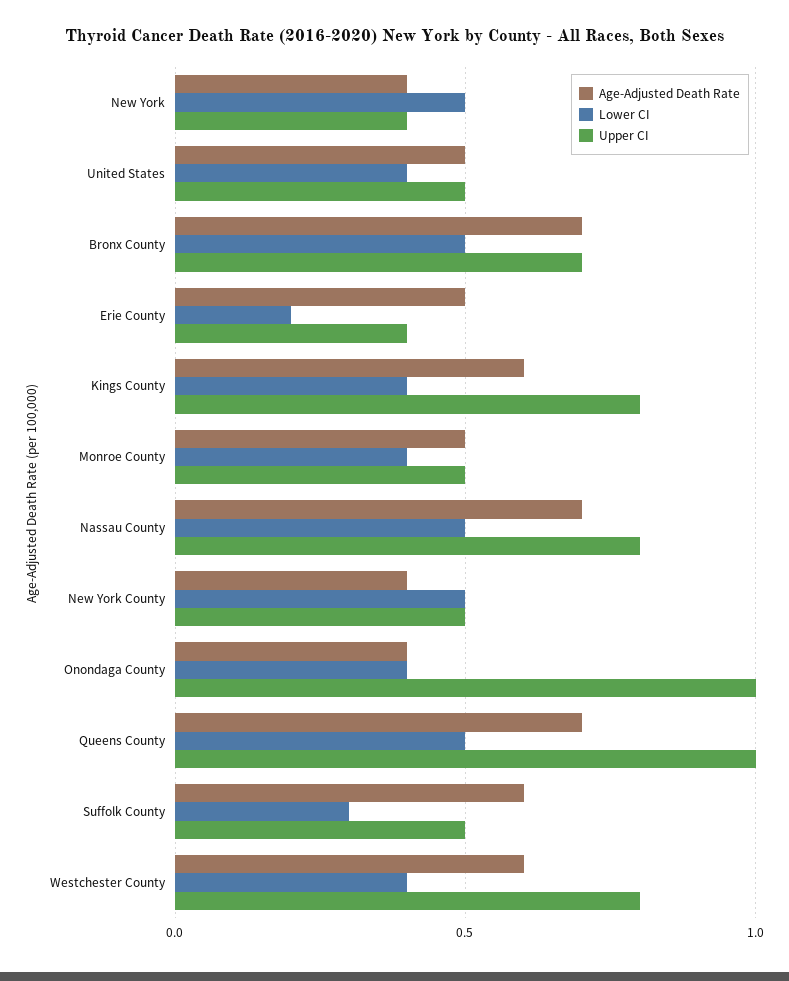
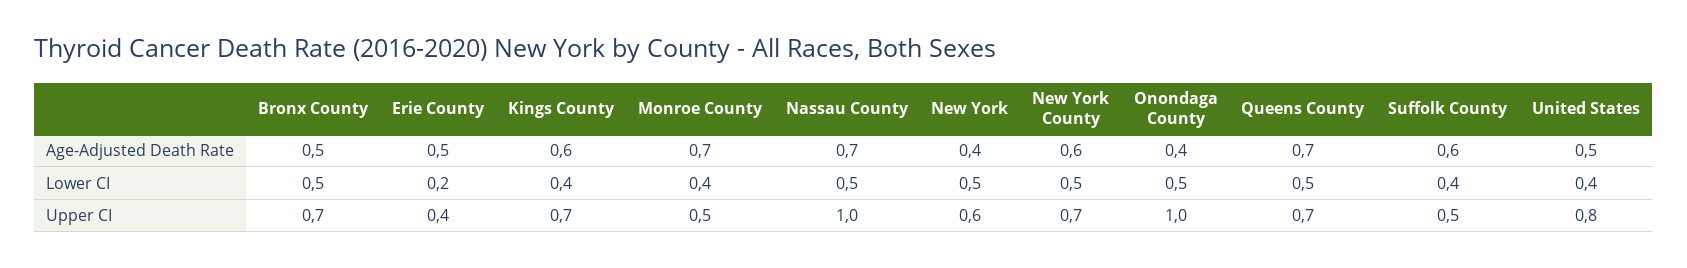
  {
    "Age-Adjusted Death Rate": {
      "New York": 0.4,
      "United States": 0.5,
-     "Bronx County": 0.7,
+     "Bronx County": 0.5,
      "Erie County": 0.5,
      "Kings County": 0.6,
-     "Monroe County": 0.5,
+     "Monroe County": 0.7,
      "Nassau County": 0.7,
-     "New York County": 0.4,
+     "New York County": 0.6,
      "Onondaga County": 0.4,
      "Queens County": 0.7,
-     "Suffolk County": 0.6,
+     "Suffolk County": 0.6
-     "Westchester County": 0.6
    },
    "Lower CI": {
      "New York": 0.5,
      "United States": 0.4,
      "Bronx County": 0.5,
      "Erie County": 0.2,
      "Kings County": 0.4,
      "Monroe County": 0.4,
      "Nassau County": 0.5,
      "New York County": 0.5,
-     "Onondaga County": 0.4,
+     "Onondaga County": 0.5,
      "Queens County": 0.5,
-     "Suffolk County": 0.3,
+     "Suffolk County": 0.4
-     "Westchester County": 0.4
    },
    "Upper CI": {
-     "New York": 0.4,
+     "New York": 0.6,
-     "United States": 0.5,
+     "United States": 0.8,
      "Bronx County": 0.7,
      "Erie County": 0.4,
-     "Kings County": 0.8,
+     "Kings County": 0.7,
      "Monroe County": 0.5,
-     "Nassau County": 0.8,
+     "Nassau County": 1,
-     "New York County": 0.5,
+     "New York County": 0.7,
      "Onondaga County": 1,
-     "Queens County": 1,
+     "Queens County": 0.7,
-     "Suffolk County": 0.5,
+     "Suffolk County": 0.5
-     "Westchester County": 0.8
    }
  }

